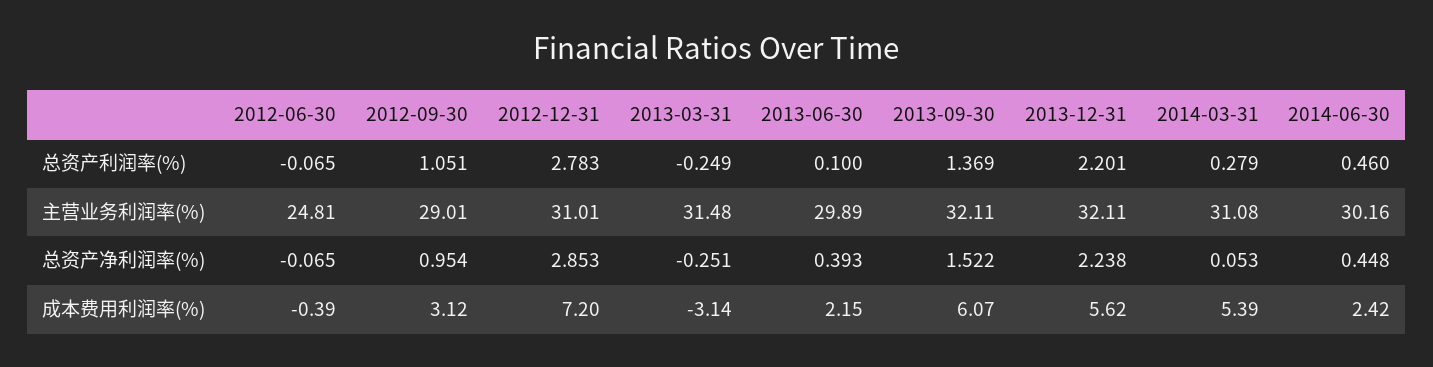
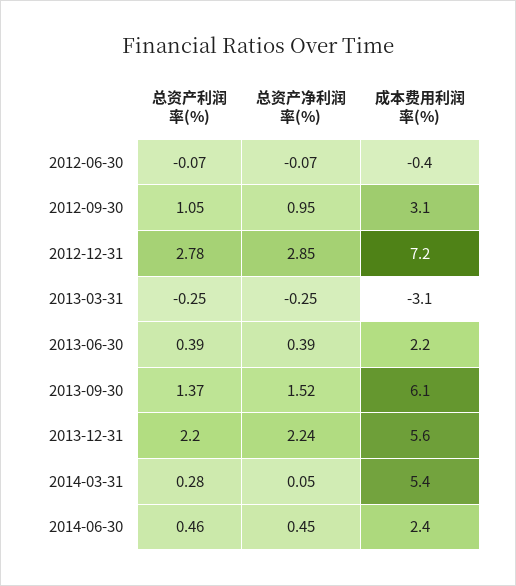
  {
    "2012-06-30": {
      "总资产利润率(%)": -0.065,
-     "主营业务利润率(%)": 24.81,
      "总资产净利润率(%)": -0.065,
      "成本费用利润率(%)": -0.39
    },
    "2012-09-30": {
      "总资产利润率(%)": 1.051,
-     "主营业务利润率(%)": 29.01,
      "总资产净利润率(%)": 0.954,
      "成本费用利润率(%)": 3.12
    },
    "2012-12-31": {
      "总资产利润率(%)": 2.783,
-     "主营业务利润率(%)": 31.01,
      "总资产净利润率(%)": 2.853,
      "成本费用利润率(%)": 7.2
    },
    "2013-03-31": {
      "总资产利润率(%)": -0.249,
-     "主营业务利润率(%)": 31.48,
      "总资产净利润率(%)": -0.251,
      "成本费用利润率(%)": -3.14
    },
    "2013-06-30": {
-     "总资产利润率(%)": 0.1,
+     "总资产利润率(%)": 0.39,
-     "主营业务利润率(%)": 29.89,
      "总资产净利润率(%)": 0.393,
      "成本费用利润率(%)": 2.15
    },
    "2013-09-30": {
      "总资产利润率(%)": 1.369,
-     "主营业务利润率(%)": 32.11,
      "总资产净利润率(%)": 1.522,
      "成本费用利润率(%)": 6.07
    },
    "2013-12-31": {
      "总资产利润率(%)": 2.201,
-     "主营业务利润率(%)": 32.11,
      "总资产净利润率(%)": 2.238,
      "成本费用利润率(%)": 5.62
    },
    "2014-03-31": {
      "总资产利润率(%)": 0.279,
-     "主营业务利润率(%)": 31.08,
      "总资产净利润率(%)": 0.053,
      "成本费用利润率(%)": 5.39
    },
    "2014-06-30": {
      "总资产利润率(%)": 0.46,
-     "主营业务利润率(%)": 30.16,
      "总资产净利润率(%)": 0.448,
      "成本费用利润率(%)": 2.42
    }
  }

